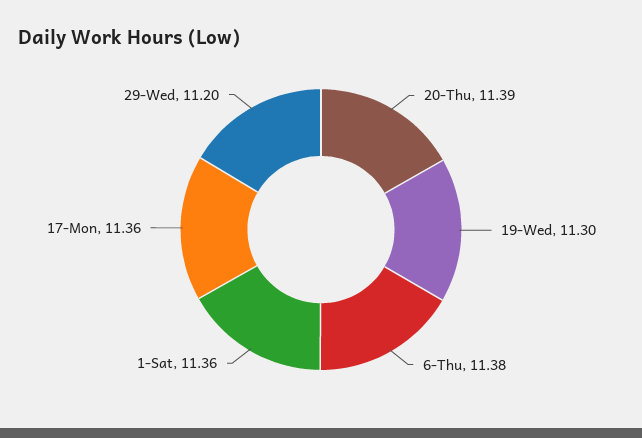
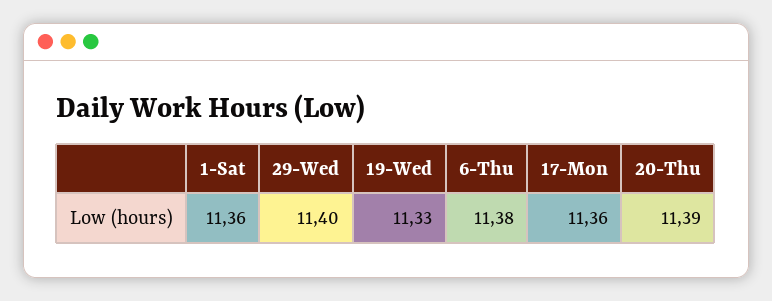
  {
    "20-Thu": 11.39,
-   "19-Wed": 11.3,
+   "19-Wed": 11.33,
    "6-Thu": 11.38,
    "1-Sat": 11.36,
    "17-Mon": 11.36,
-   "29-Wed": 11.2
+   "29-Wed": 11.4
  }

